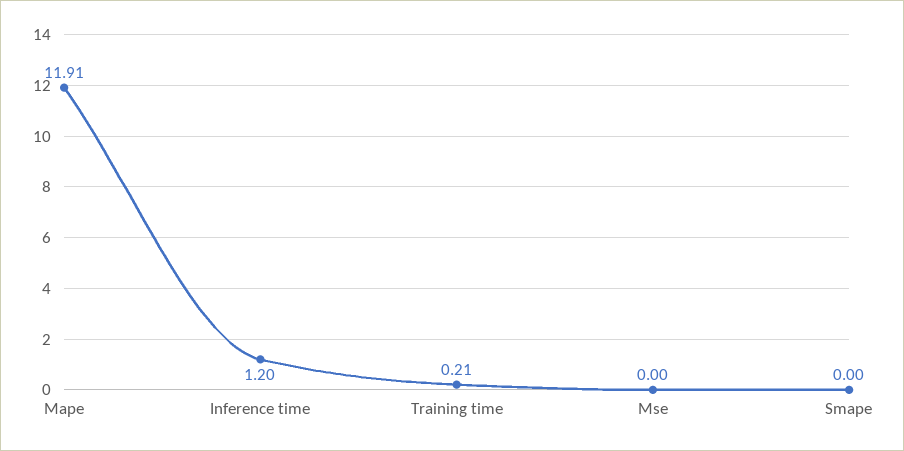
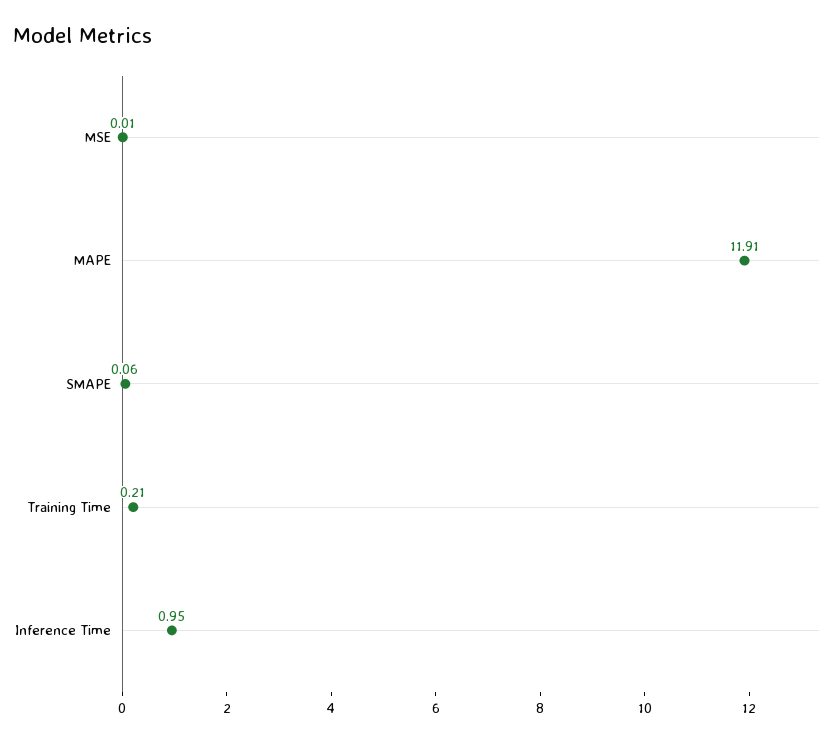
  {
    "Mape": 11.91,
-   "Inference time": 1.2,
+   "Inference time": 0.95,
    "Training time": 0.21,
-   "Mse": 0,
+   "Mse": 0.01,
-   "Smape": 0
+   "Smape": 0.06
  }

